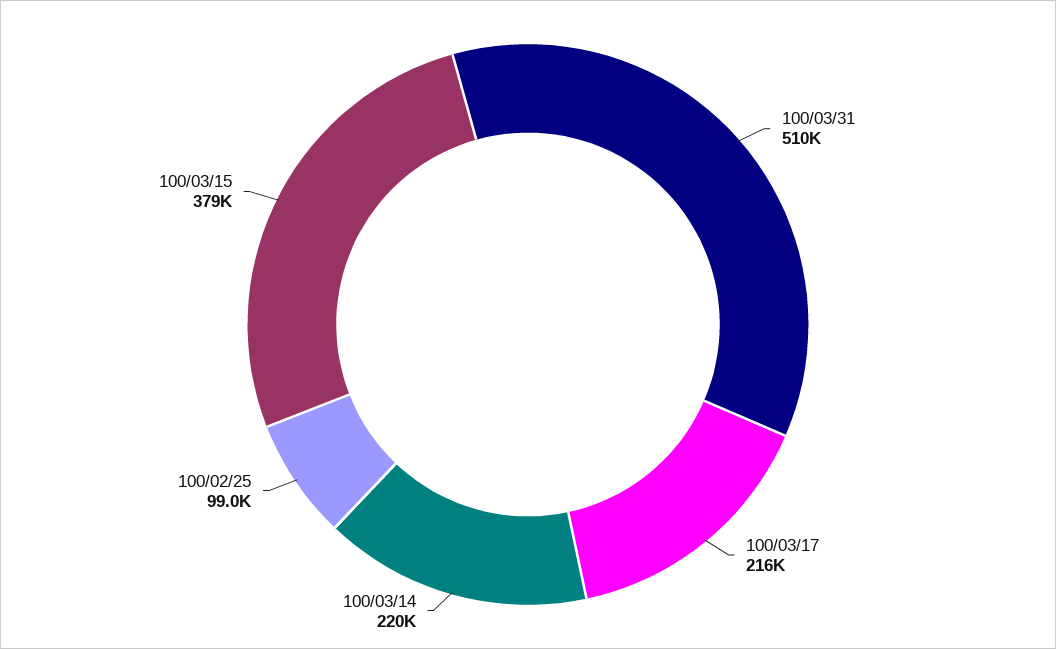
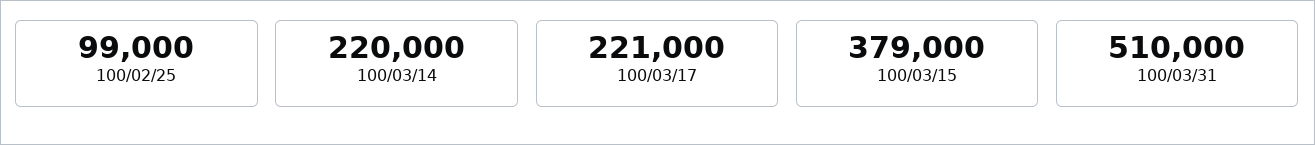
  {
    "100/03/31": 510000,
-   "100/03/17": 216000,
+   "100/03/17": 221000,
    "100/03/14": 220000,
    "100/02/25": 99000,
    "100/03/15": 379000
  }

